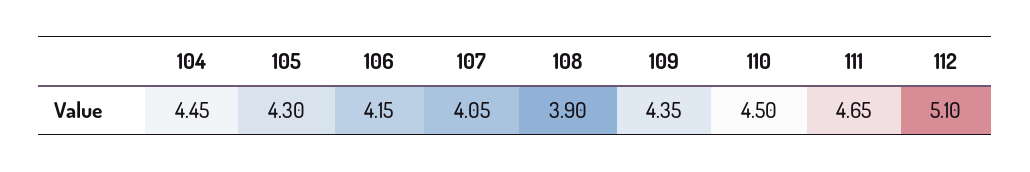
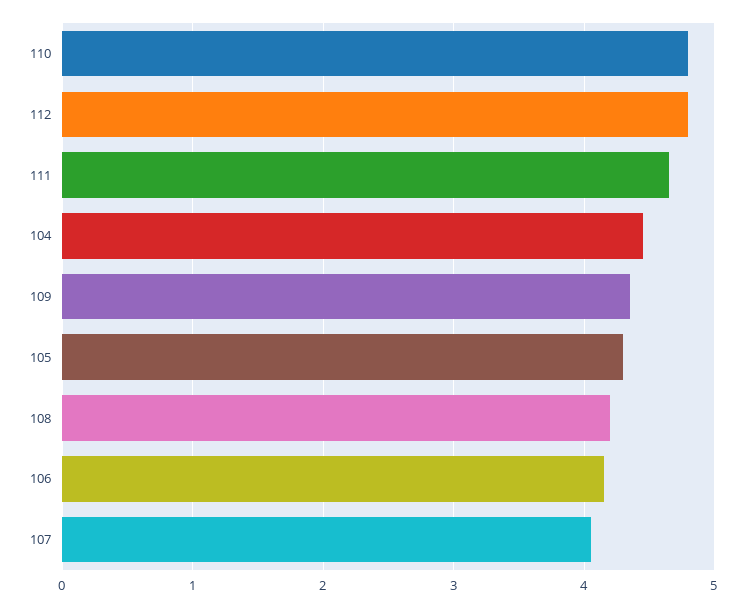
  {
    "104": 4.45,
    "105": 4.3,
    "106": 4.15,
    "107": 4.05,
-   "108": 3.9,
+   "108": 4.2,
    "109": 4.35,
-   "110": 4.5,
+   "110": 4.8,
    "111": 4.65,
-   "112": 5.1
+   "112": 4.8
  }

